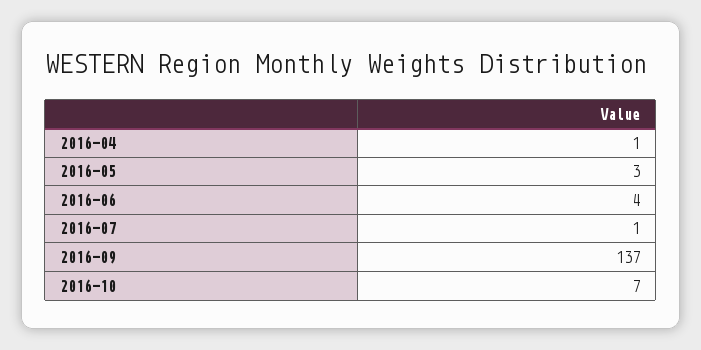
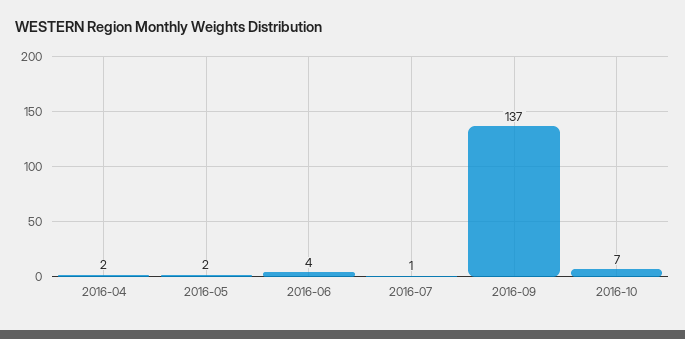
  {
-   "2016-04": 1,
+   "2016-04": 2,
-   "2016-05": 3,
+   "2016-05": 2,
    "2016-06": 4,
    "2016-07": 1,
    "2016-09": 137,
    "2016-10": 7
  }

